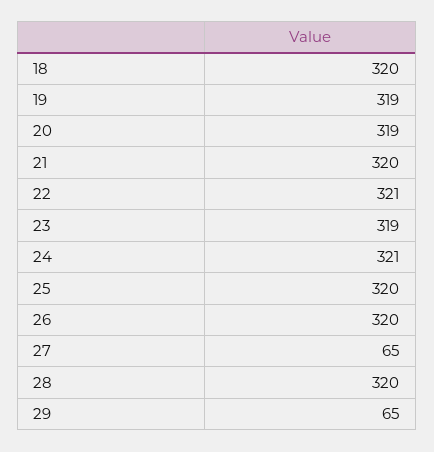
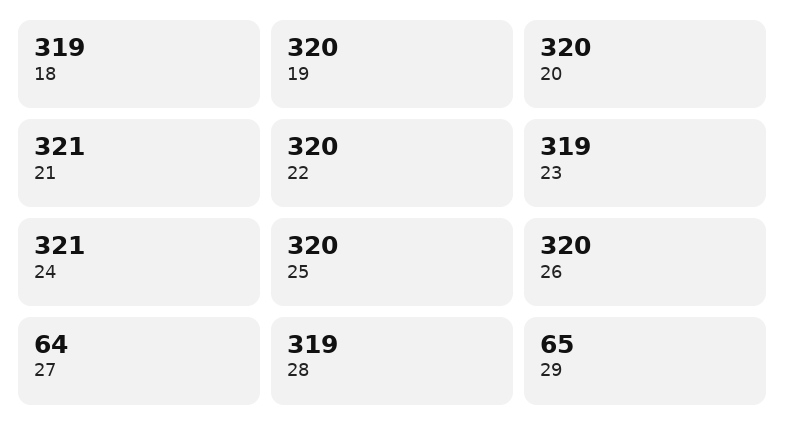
  {
-   "18": 320,
+   "18": 319,
-   "19": 319,
+   "19": 320,
-   "20": 319,
+   "20": 320,
-   "21": 320,
+   "21": 321,
-   "22": 321,
+   "22": 320,
    "23": 319,
    "24": 321,
    "25": 320,
    "26": 320,
-   "27": 65,
+   "27": 64,
-   "28": 320,
+   "28": 319,
    "29": 65
  }

